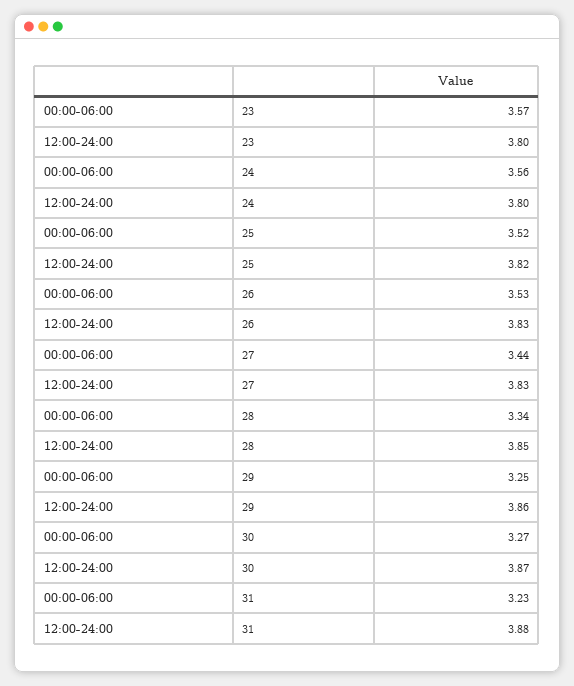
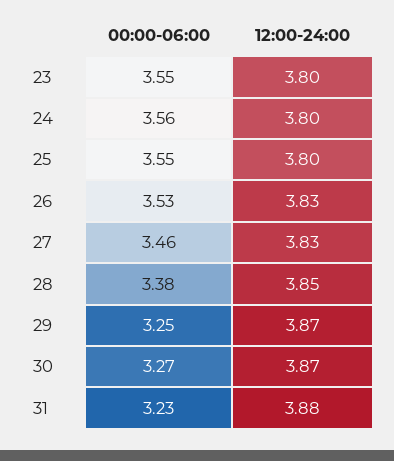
  {
    "00:00-06:00": {
-     "23": 3.57,
+     "23": 3.55,
      "24": 3.56,
-     "25": 3.52,
+     "25": 3.55,
      "26": 3.53,
-     "27": 3.44,
+     "27": 3.46,
-     "28": 3.34,
+     "28": 3.38,
      "29": 3.25,
      "30": 3.27,
      "31": 3.23
    },
    "12:00-24:00": {
      "23": 3.8,
      "24": 3.8,
-     "25": 3.82,
+     "25": 3.8,
      "26": 3.83,
      "27": 3.83,
      "28": 3.85,
-     "29": 3.86,
+     "29": 3.87,
      "30": 3.87,
      "31": 3.88
    }
  }

